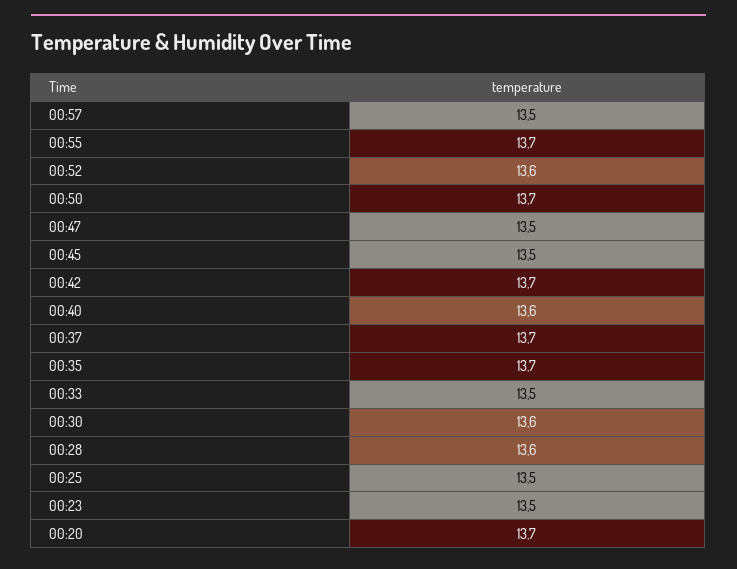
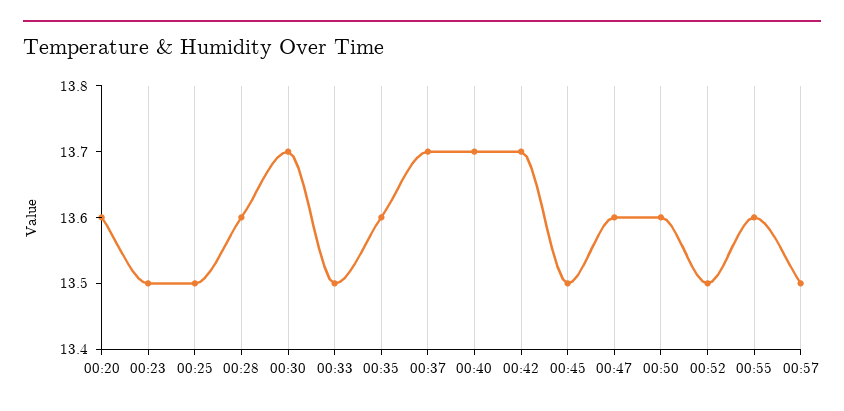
  {
    "00:57": 13.5,
-   "00:55": 13.7,
+   "00:55": 13.6,
-   "00:52": 13.6,
+   "00:52": 13.5,
-   "00:50": 13.7,
+   "00:50": 13.6,
-   "00:47": 13.5,
+   "00:47": 13.6,
    "00:45": 13.5,
    "00:42": 13.7,
-   "00:40": 13.6,
+   "00:40": 13.7,
    "00:37": 13.7,
-   "00:35": 13.7,
+   "00:35": 13.6,
    "00:33": 13.5,
-   "00:30": 13.6,
+   "00:30": 13.7,
    "00:28": 13.6,
    "00:25": 13.5,
    "00:23": 13.5,
-   "00:20": 13.7
+   "00:20": 13.6
  }

